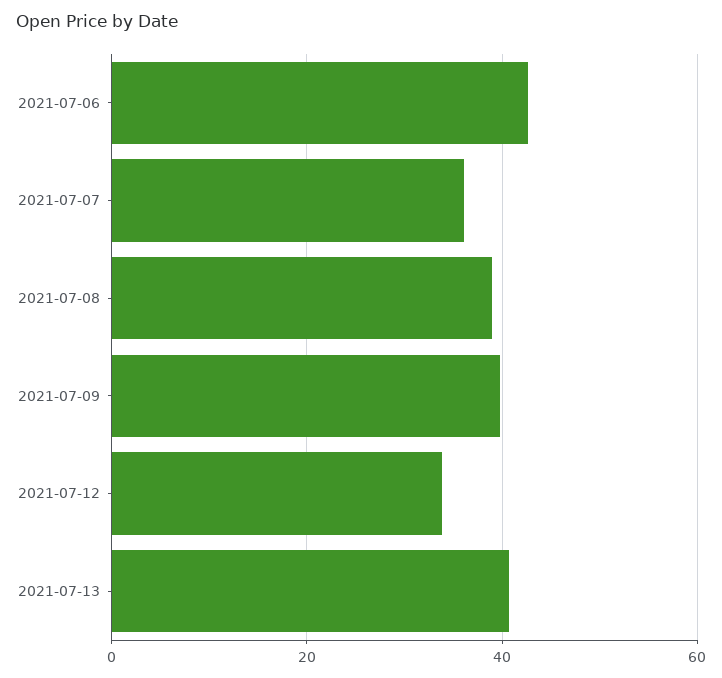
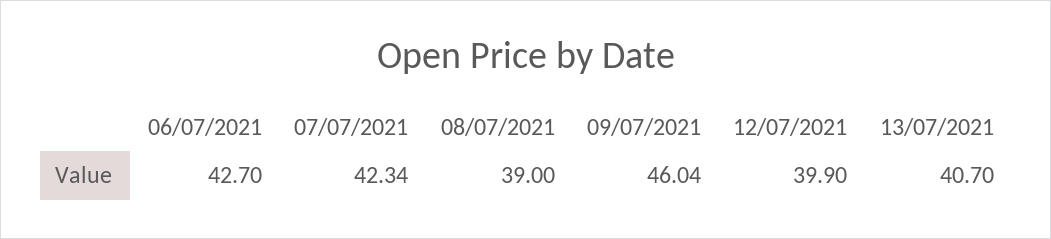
  {
    "2021-07-06": 42.7,
-   "2021-07-07": 36,
+   "2021-07-07": 42.34,
    "2021-07-08": 39,
-   "2021-07-09": 40,
+   "2021-07-09": 46.04,
-   "2021-07-12": 34,
+   "2021-07-12": 39.9,
    "2021-07-13": 40.7
  }

